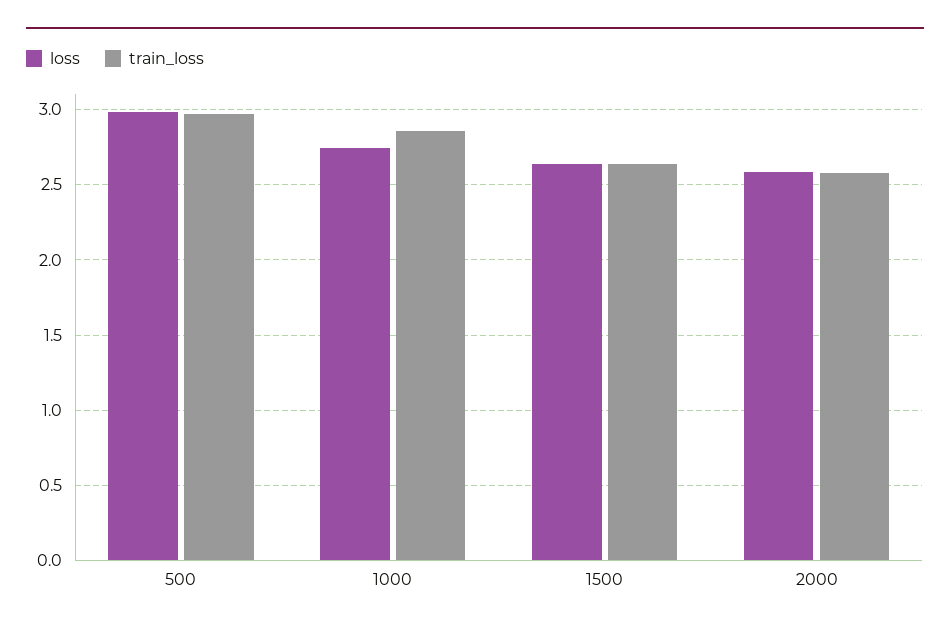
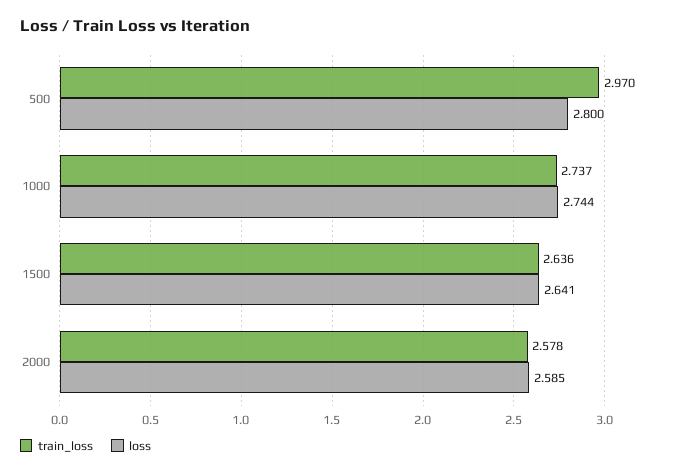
  {
    "loss": {
-     "500": 3,
+     "500": 2.8,
      "1000": 2.744,
      "1500": 2.641,
      "2000": 2.585
    },
    "train_loss": {
      "500": 2.97,
-     "1000": 2.85,
+     "1000": 2.737,
      "1500": 2.636,
      "2000": 2.578
    }
  }

